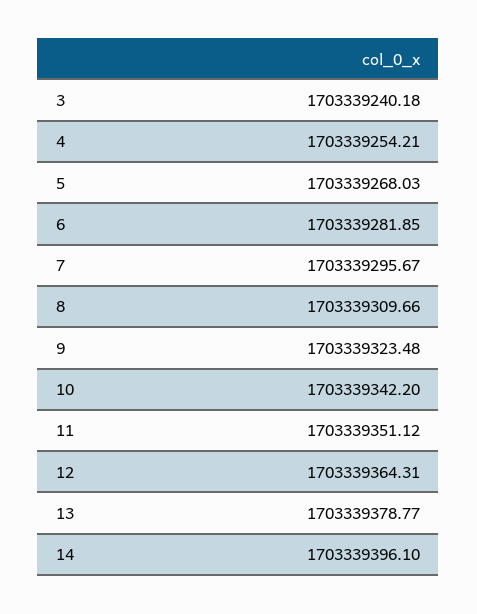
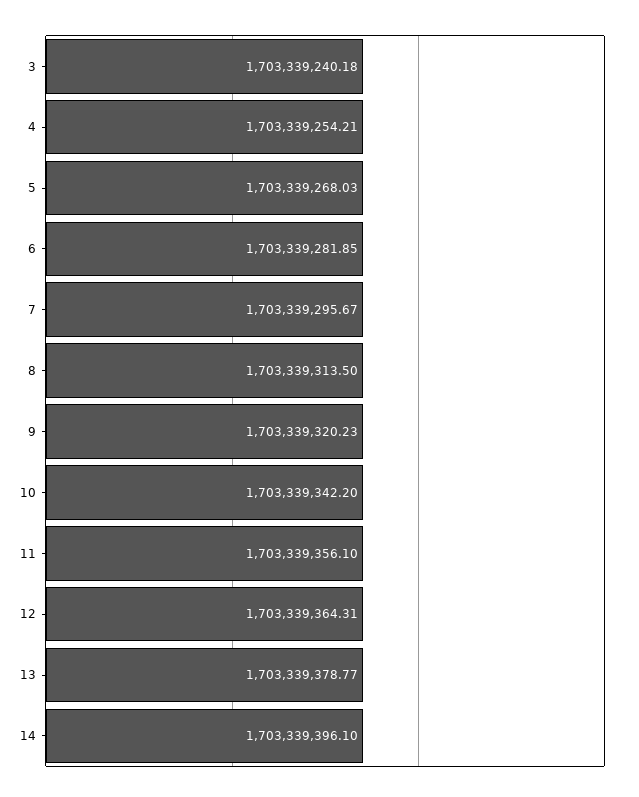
  {
    "3": 1703339240.18,
    "4": 1703339254.21,
    "5": 1703339268.03,
    "6": 1703339281.85,
    "7": 1703339295.67,
-   "8": 1703339309.66,
+   "8": 1703339313.5,
-   "9": 1703339323.48,
+   "9": 1703339320.23,
    "10": 1703339342.2,
-   "11": 1703339351.12,
+   "11": 1703339356.1,
    "12": 1703339364.31,
    "13": 1703339378.77,
    "14": 1703339396.1
  }

